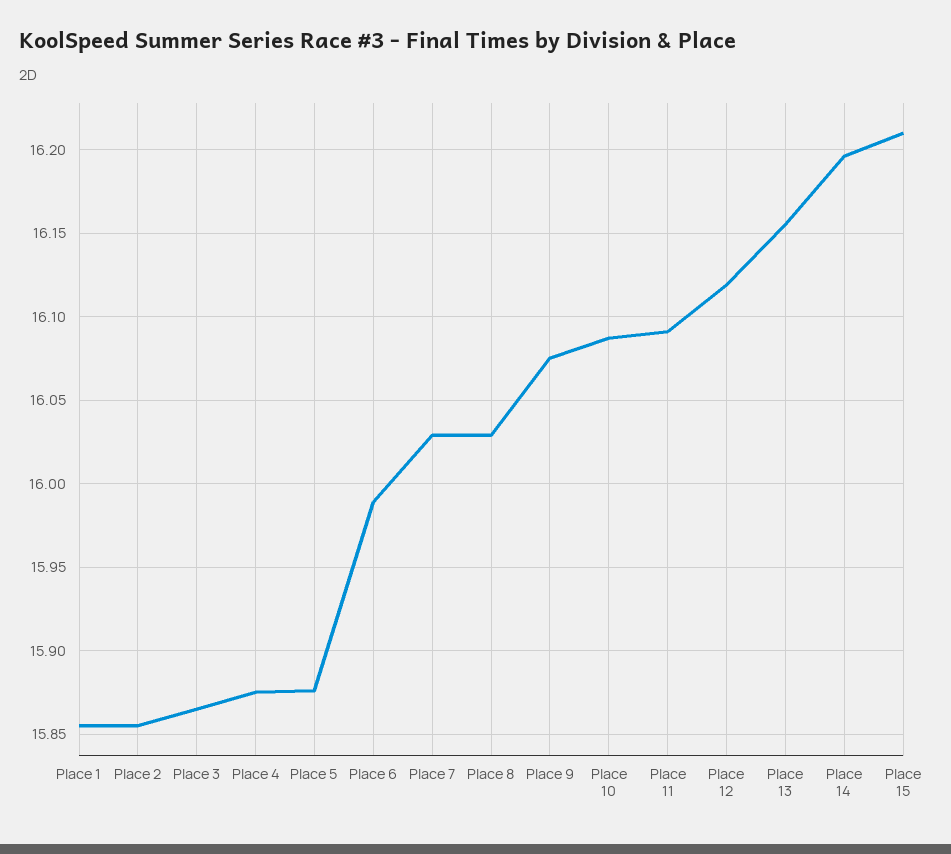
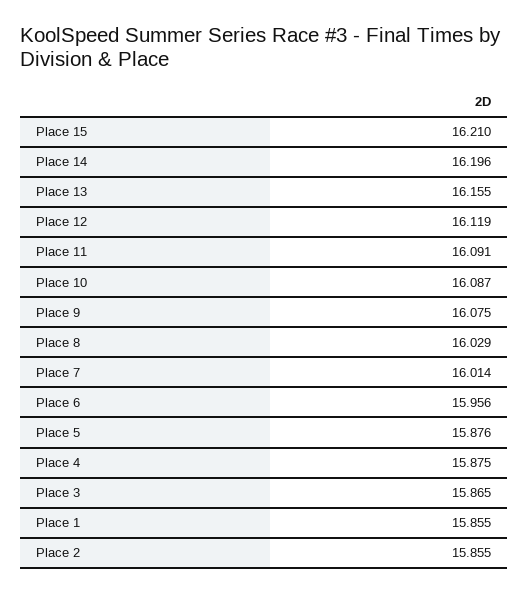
  {
    "Place 1": 15.855,
    "Place 2": 15.855,
    "Place 3": 15.865,
    "Place 4": 15.875,
    "Place 5": 15.876,
-   "Place 6": 15.99,
+   "Place 6": 15.956,
-   "Place 7": 16.03,
+   "Place 7": 16.014,
    "Place 8": 16.029,
    "Place 9": 16.075,
    "Place 10": 16.087,
    "Place 11": 16.091,
    "Place 12": 16.119,
    "Place 13": 16.155,
    "Place 14": 16.196,
    "Place 15": 16.21
  }

